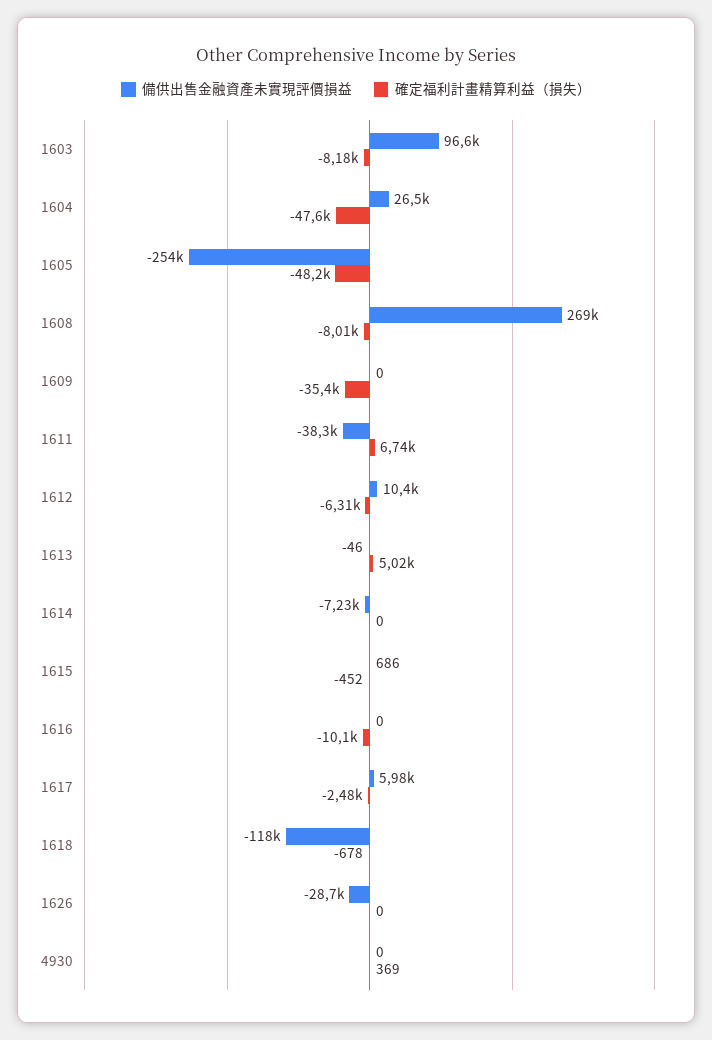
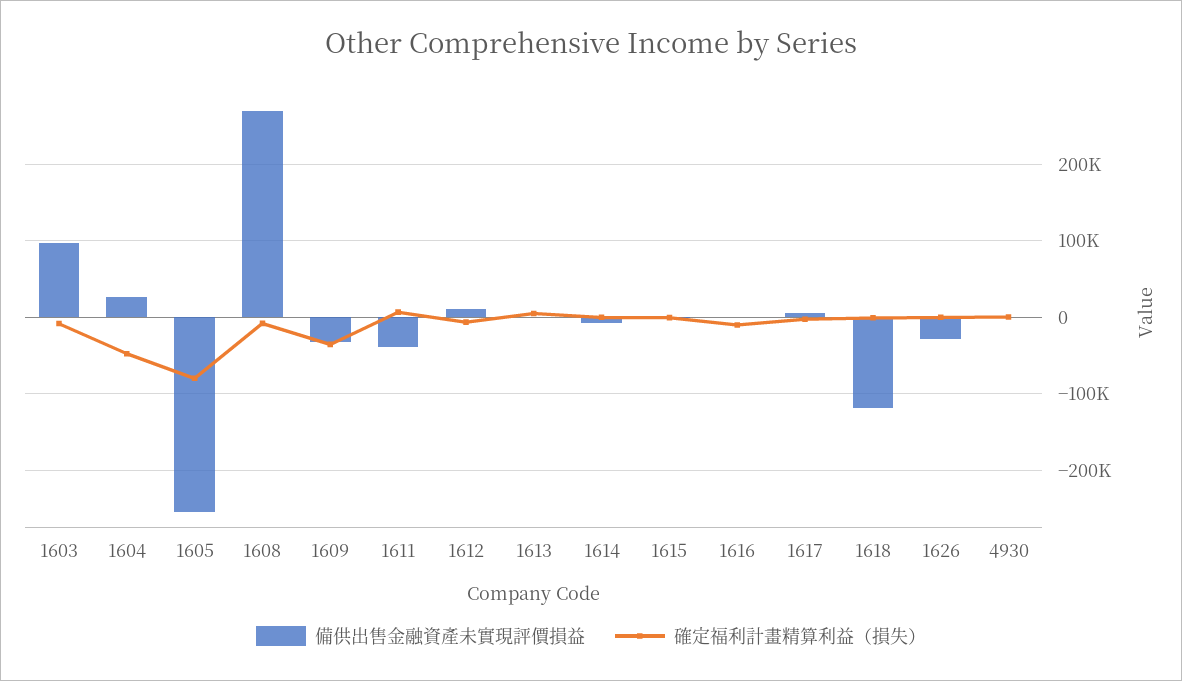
  {
    "備供出售金融資產未實現評價損益": {
      "1603": 96600,
      "1604": 26500,
      "1605": -254000,
      "1608": 269000,
-     "1609": 0,
+     "1609": -30000,
      "1611": -38300,
      "1612": 10400,
      "1613": -46,
      "1614": -7230,
      "1615": 686,
      "1616": 0,
      "1617": 5980,
      "1618": -118000,
      "1626": -28700,
      "4930": 0
    },
    "確定福利計畫精算利益（損失）": {
      "1603": -8180,
      "1604": -47600,
-     "1605": -48200,
+     "1605": -80000,
      "1608": -8010,
      "1609": -35400,
      "1611": 6740,
      "1612": -6310,
      "1613": 5020,
      "1614": 0,
      "1615": -452,
      "1616": -10100,
      "1617": -2480,
      "1618": -678,
      "1626": 0,
      "4930": 369
    }
  }

